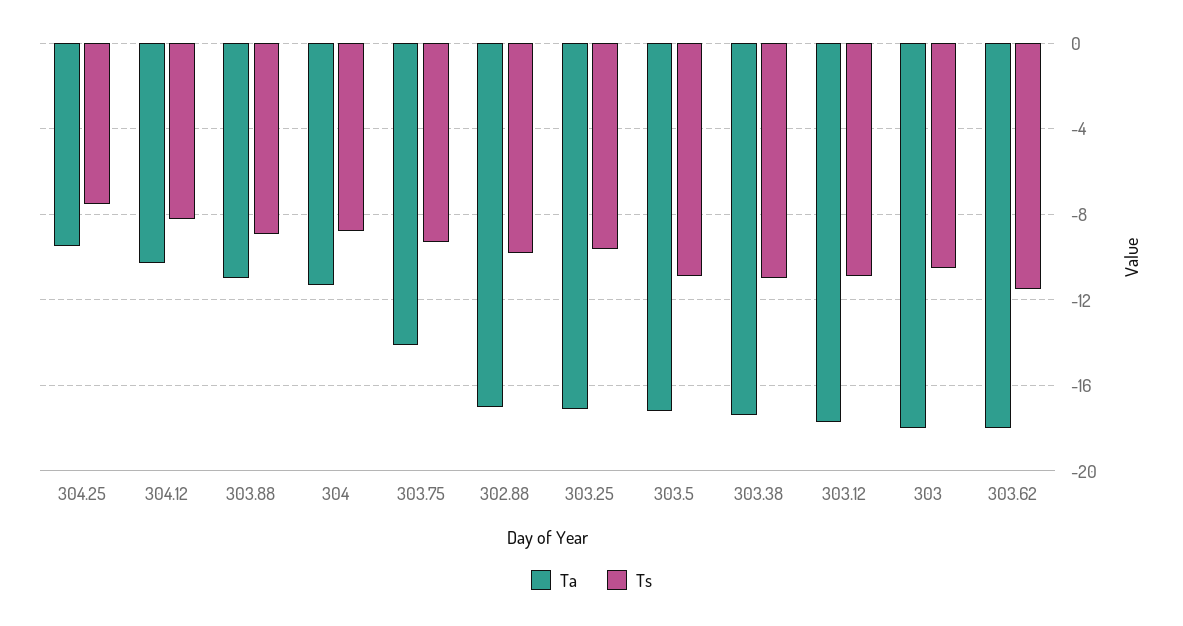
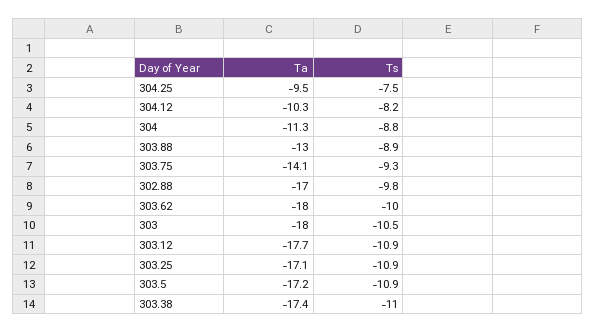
  {
    "Ta": {
      "304.25": -9.5,
      "304.12": -10.3,
-     "303.88": -11,
+     "303.88": -13,
      "304": -11.3,
      "303.75": -14.1,
      "302.88": -17,
      "303.25": -17.1,
      "303.5": -17.2,
      "303.38": -17.4,
      "303.12": -17.7,
      "303": -18,
      "303.62": -18
    },
    "Ts": {
      "304.25": -7.5,
      "304.12": -8.2,
      "303.88": -8.9,
      "304": -8.8,
      "303.75": -9.3,
      "302.88": -9.8,
-     "303.25": -9.5,
+     "303.25": -10.9,
      "303.5": -10.9,
      "303.38": -11,
      "303.12": -10.9,
      "303": -10.5,
-     "303.62": -11.5
+     "303.62": -10
    }
  }

